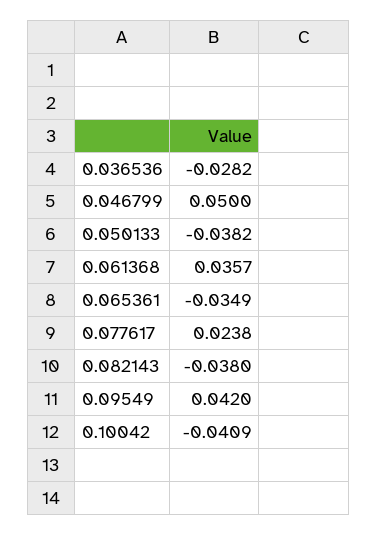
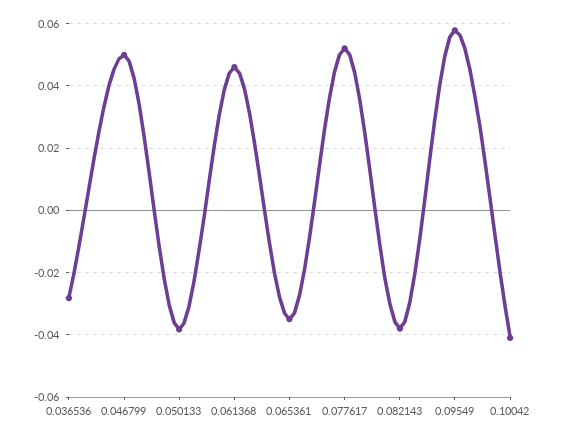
  {
    "0.036536": -0.0282,
    "0.046799": 0.05,
    "0.050133": -0.0382,
-   "0.061368": 0.0357,
+   "0.061368": 0.046,
    "0.065361": -0.0349,
-   "0.077617": 0.0238,
+   "0.077617": 0.052,
    "0.082143": -0.038,
-   "0.09549": 0.042,
+   "0.09549": 0.058,
    "0.10042": -0.0409
  }

